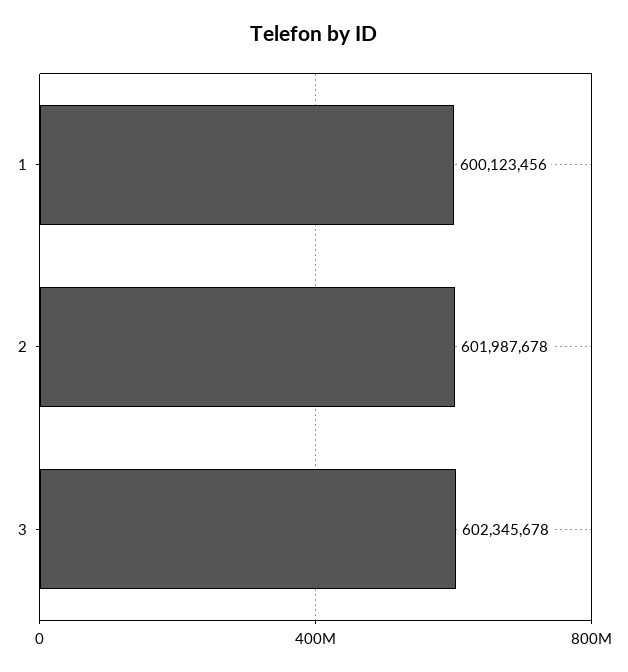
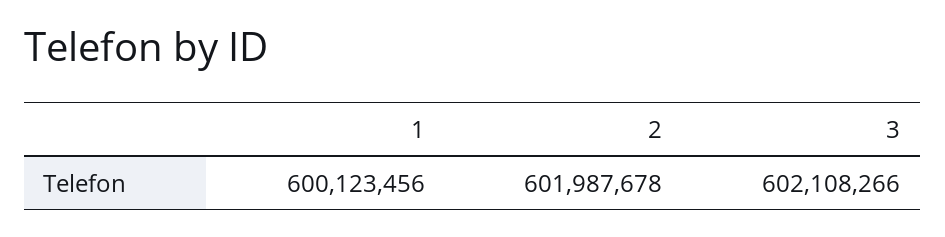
  {
    "1": 600123456,
    "2": 601987678,
-   "3": 602345678
+   "3": 602108266
  }

